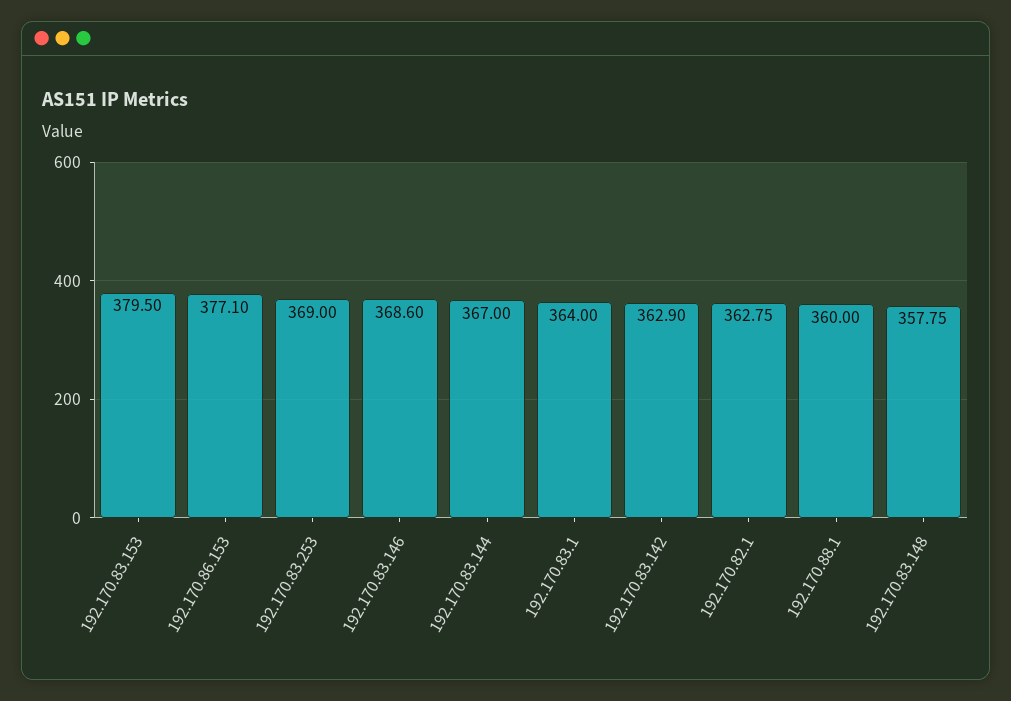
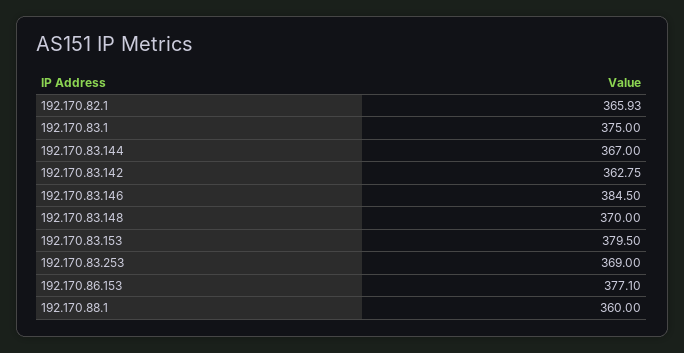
  {
    "192.170.83.153": 379.5,
    "192.170.86.153": 377.1,
    "192.170.83.253": 369,
-   "192.170.83.146": 368.6,
+   "192.170.83.146": 384.5,
    "192.170.83.144": 367,
-   "192.170.83.1": 364,
+   "192.170.83.1": 375,
-   "192.170.83.142": 362.9,
+   "192.170.83.142": 362.75,
-   "192.170.82.1": 362.75,
+   "192.170.82.1": 365.93,
    "192.170.88.1": 360,
-   "192.170.83.148": 357.75
+   "192.170.83.148": 370
  }

